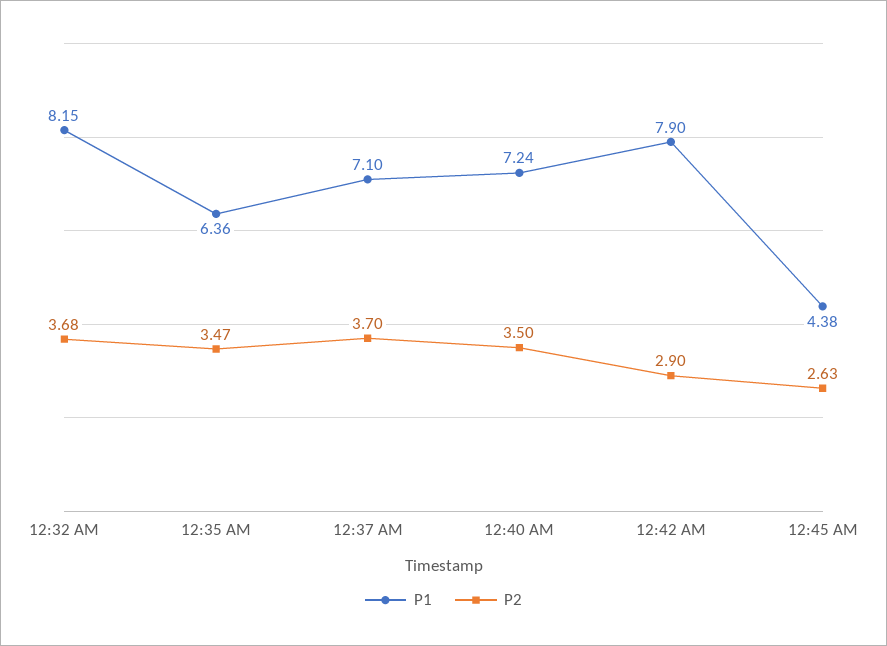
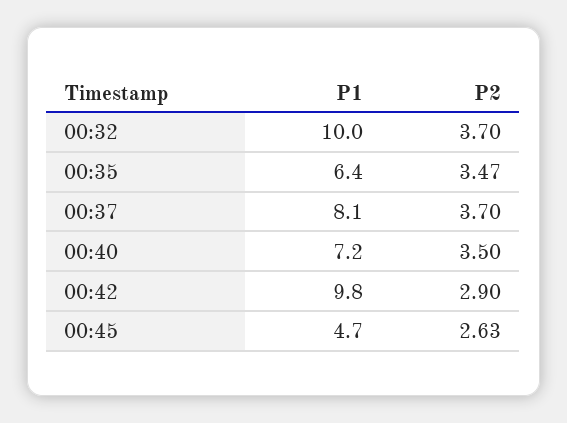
  {
    "P1": {
-     "12:32 AM": 8.15,
+     "12:32 AM": 10,
      "12:35 AM": 6.36,
-     "12:37 AM": 7.1,
+     "12:37 AM": 8.1,
      "12:40 AM": 7.24,
-     "12:42 AM": 7.9,
+     "12:42 AM": 9.8,
-     "12:45 AM": 4.38
+     "12:45 AM": 4.7
    },
    "P2": {
-     "12:32 AM": 3.68,
+     "12:32 AM": 3.7,
      "12:35 AM": 3.47,
      "12:37 AM": 3.7,
      "12:40 AM": 3.5,
      "12:42 AM": 2.9,
      "12:45 AM": 2.63
    }
  }

